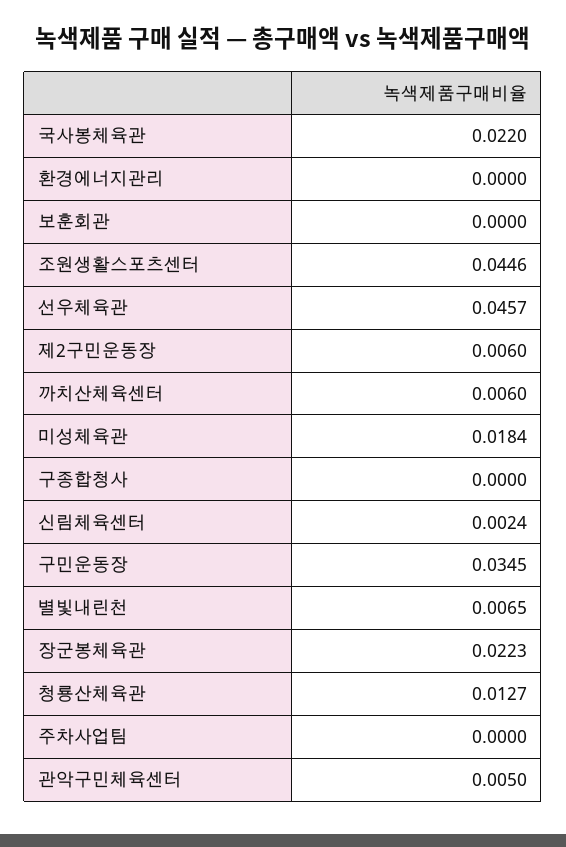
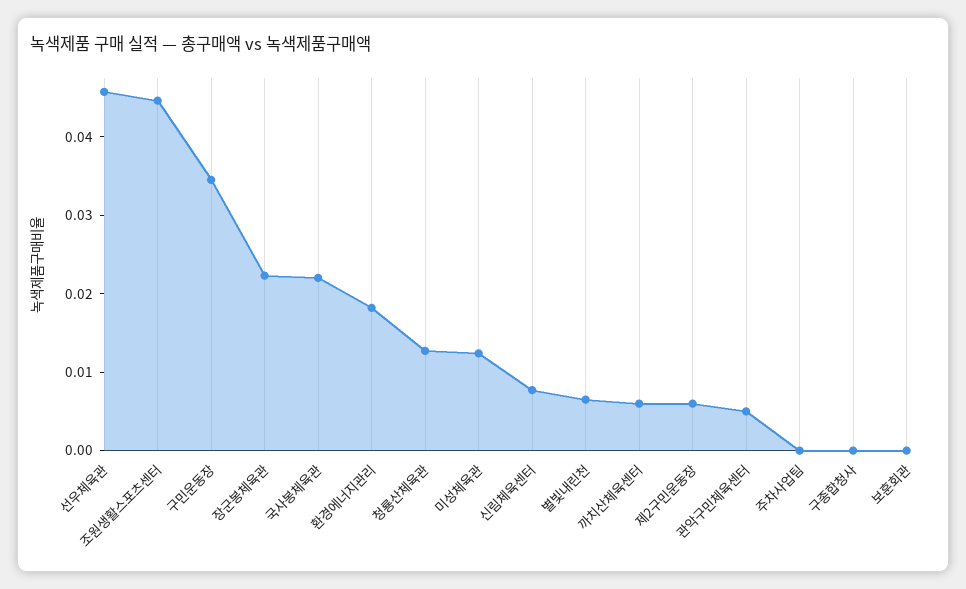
  {
    "국사봉체육관": 0.022,
-   "환경에너지관리": 0,
+   "환경에너지관리": 0.018,
    "보훈회관": 0,
    "조원생활스포츠센터": 0.0446,
    "선우체육관": 0.0457,
    "제2구민운동장": 0.006,
    "까치산체육센터": 0.006,
-   "미성체육관": 0.0184,
+   "미성체육관": 0.012,
    "구종합청사": 0,
-   "신림체육센터": 0.0024,
+   "신림체육센터": 0.008,
    "구민운동장": 0.0345,
    "별빛내린천": 0.0065,
    "장군봉체육관": 0.0223,
    "청룡산체육관": 0.0127,
    "주차사업팀": 0,
    "관악구민체육센터": 0.005
  }

